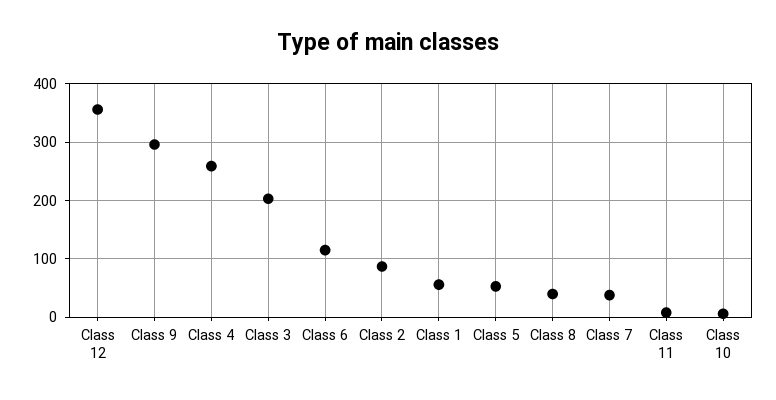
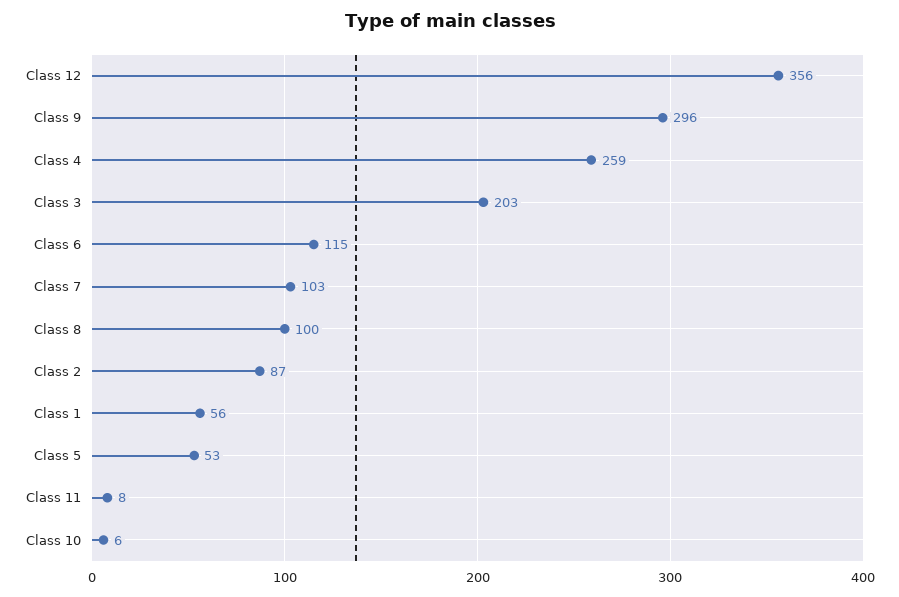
  {
    "Class 12": 356,
    "Class 9": 296,
    "Class 4": 259,
    "Class 3": 203,
    "Class 6": 115,
    "Class 2": 87,
    "Class 1": 56,
    "Class 5": 53,
-   "Class 8": 40,
+   "Class 8": 100,
-   "Class 7": 40,
+   "Class 7": 103,
    "Class 11": 8,
    "Class 10": 6
  }

